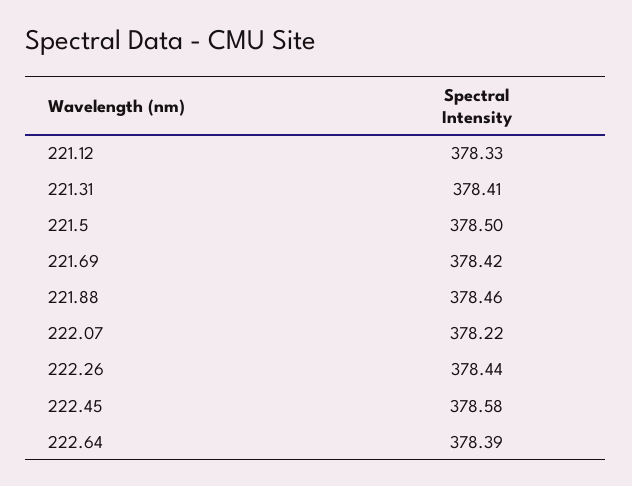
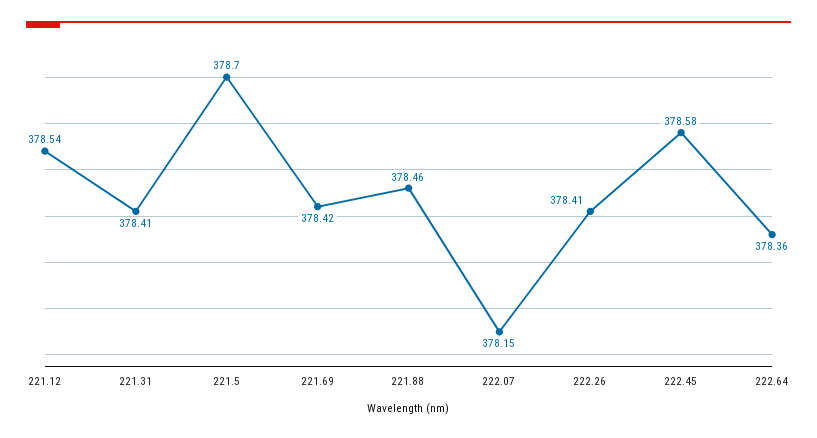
  {
-   "221.12": 378.33,
+   "221.12": 378.54,
    "221.31": 378.41,
-   "221.5": 378.5,
+   "221.5": 378.7,
    "221.69": 378.42,
    "221.88": 378.46,
-   "222.07": 378.22,
+   "222.07": 378.15,
-   "222.26": 378.44,
+   "222.26": 378.41,
    "222.45": 378.58,
-   "222.64": 378.39
+   "222.64": 378.36
  }

